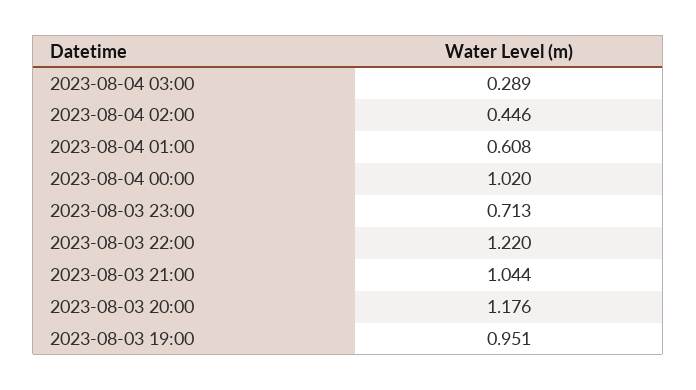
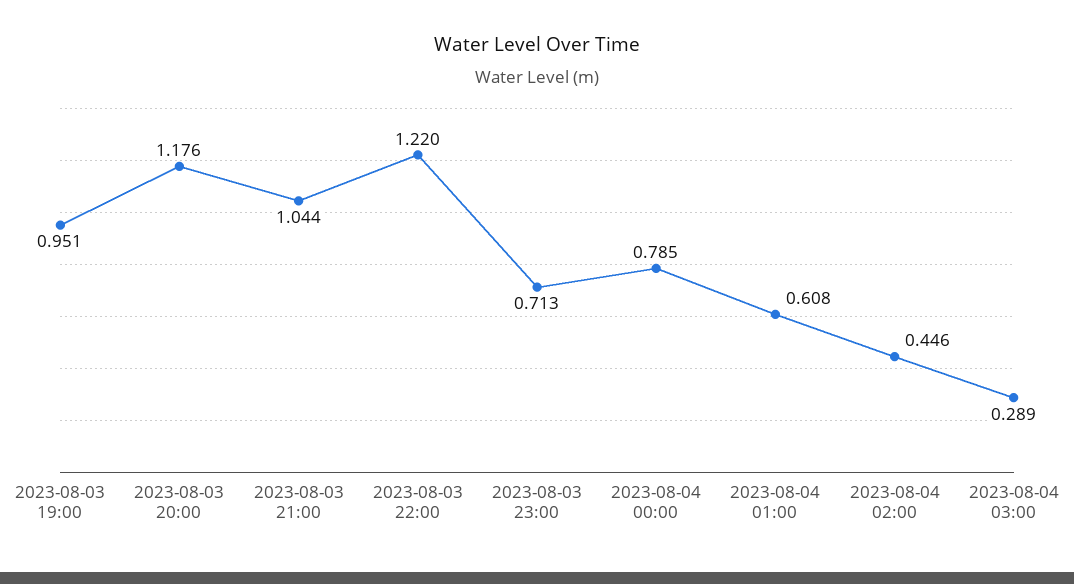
  {
    "2023-08-04 03:00": 0.289,
    "2023-08-04 02:00": 0.446,
    "2023-08-04 01:00": 0.608,
-   "2023-08-04 00:00": 1.02,
+   "2023-08-04 00:00": 0.785,
    "2023-08-03 23:00": 0.713,
    "2023-08-03 22:00": 1.22,
    "2023-08-03 21:00": 1.044,
    "2023-08-03 20:00": 1.176,
    "2023-08-03 19:00": 0.951
  }

